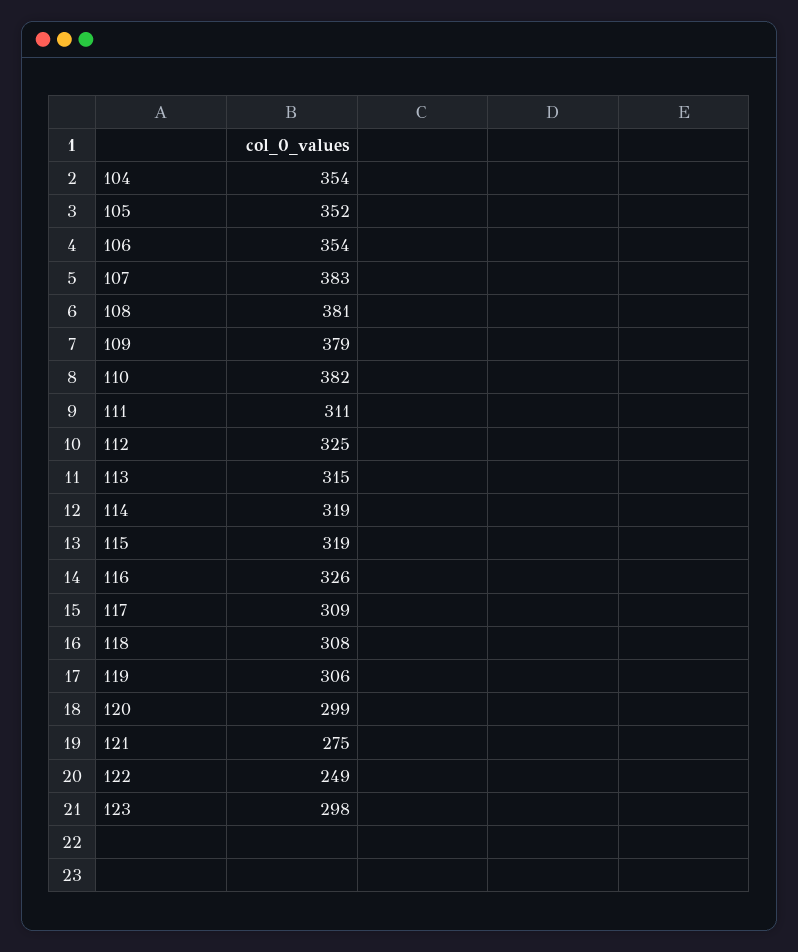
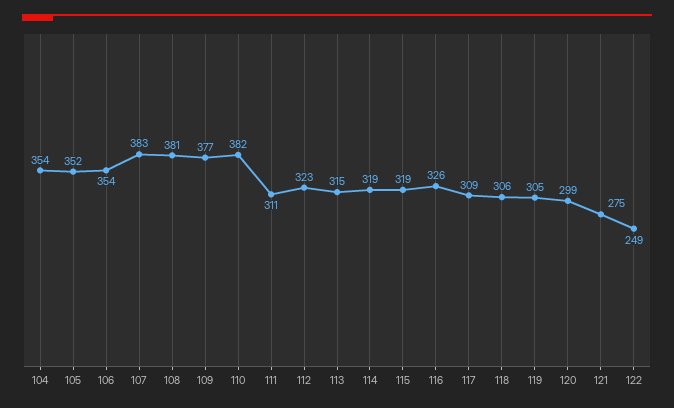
  {
    "104": 354,
    "105": 352,
    "106": 354,
    "107": 383,
    "108": 381,
-   "109": 379,
+   "109": 377,
    "110": 382,
    "111": 311,
-   "112": 325,
+   "112": 323,
    "113": 315,
    "114": 319,
    "115": 319,
    "116": 326,
    "117": 309,
-   "118": 308,
+   "118": 306,
-   "119": 306,
+   "119": 305,
    "120": 299,
    "121": 275,
-   "122": 249,
+   "122": 249
-   "123": 298
  }

